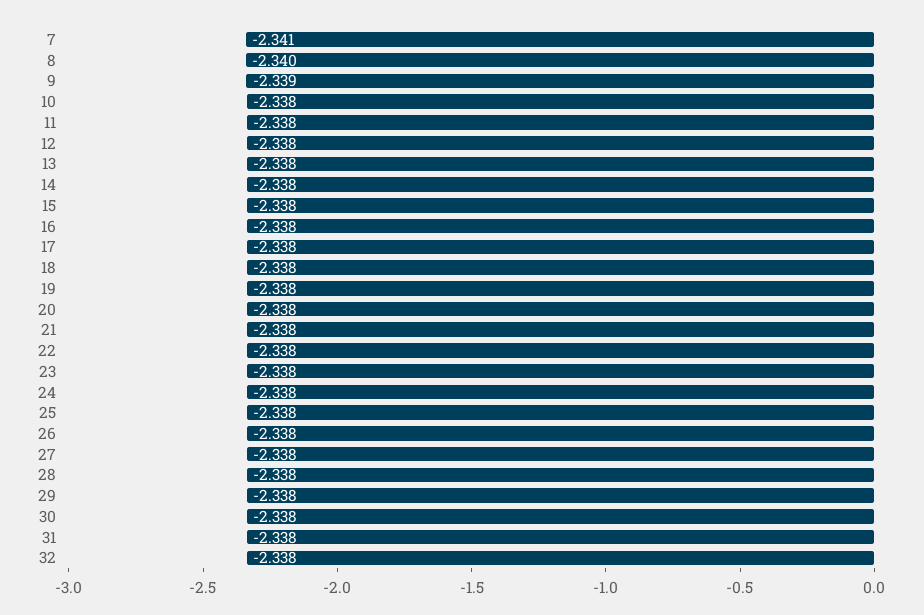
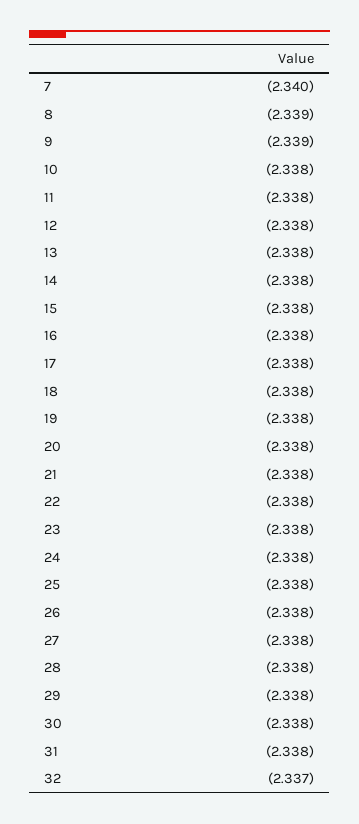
  {
-   "7": -2.341,
+   "7": -2.34,
-   "8": -2.34,
+   "8": -2.339,
    "9": -2.339,
    "10": -2.338,
    "11": -2.338,
    "12": -2.338,
    "13": -2.338,
    "14": -2.338,
    "15": -2.338,
    "16": -2.338,
    "17": -2.338,
    "18": -2.338,
    "19": -2.338,
    "20": -2.338,
    "21": -2.338,
    "22": -2.338,
    "23": -2.338,
    "24": -2.338,
    "25": -2.338,
    "26": -2.338,
    "27": -2.338,
    "28": -2.338,
    "29": -2.338,
    "30": -2.338,
    "31": -2.338,
-   "32": -2.338
+   "32": -2.337
  }

